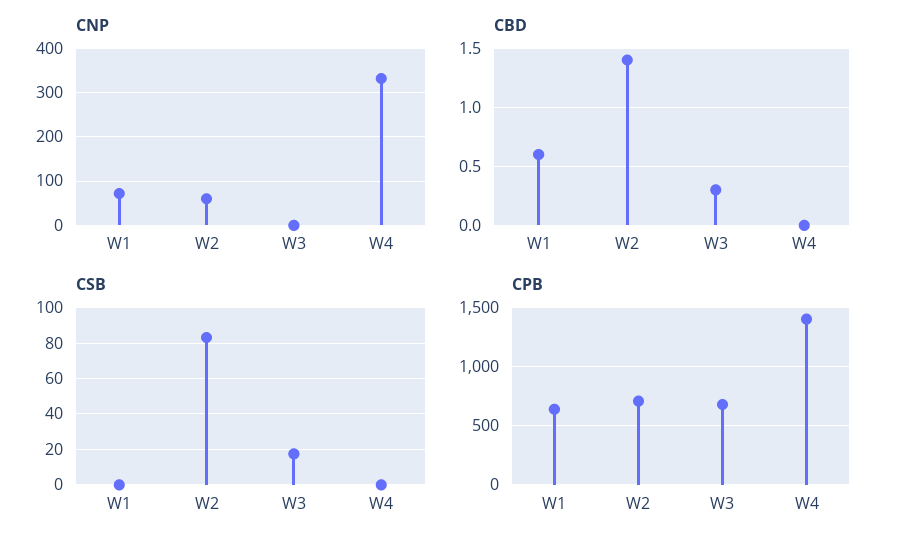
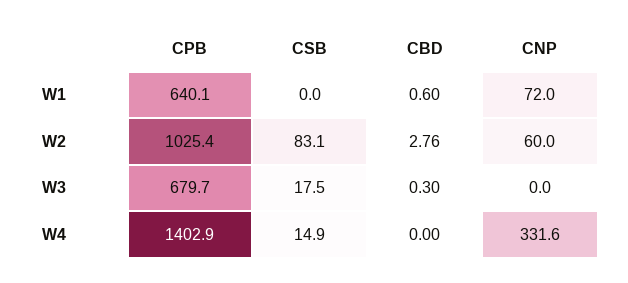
  {
    "CNP": {
      "W1": 72,
      "W2": 60,
      "W3": 0,
      "W4": 331.6
    },
    "CBD": {
      "W1": 0.6,
-     "W2": 1.4,
+     "W2": 2.76,
      "W3": 0.3,
      "W4": 0
    },
    "CSB": {
      "W1": 0,
      "W2": 83.1,
      "W3": 17.5,
-     "W4": 0
+     "W4": 14.9
    },
    "CPB": {
      "W1": 640.1,
-     "W2": 700,
+     "W2": 1025.4,
      "W3": 679.7,
      "W4": 1402.9
    }
  }

